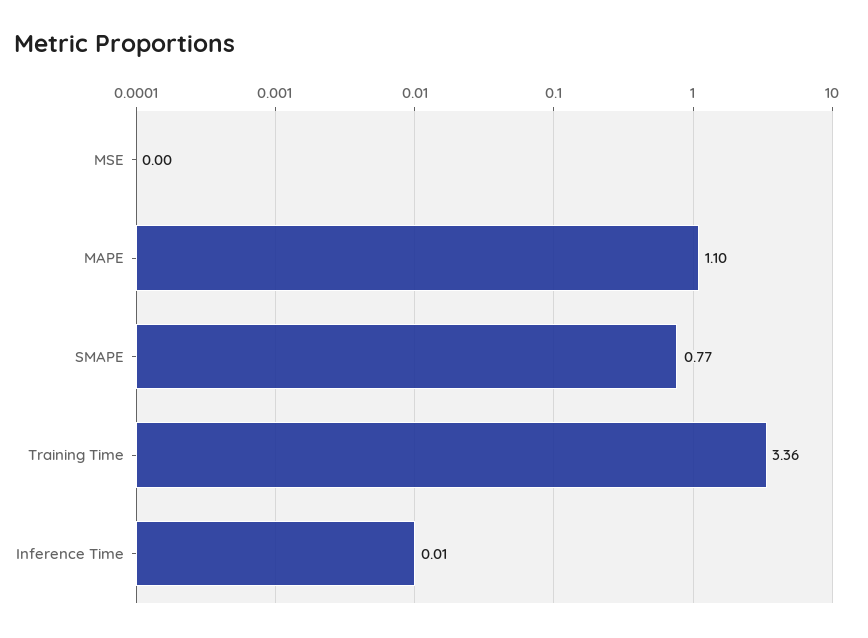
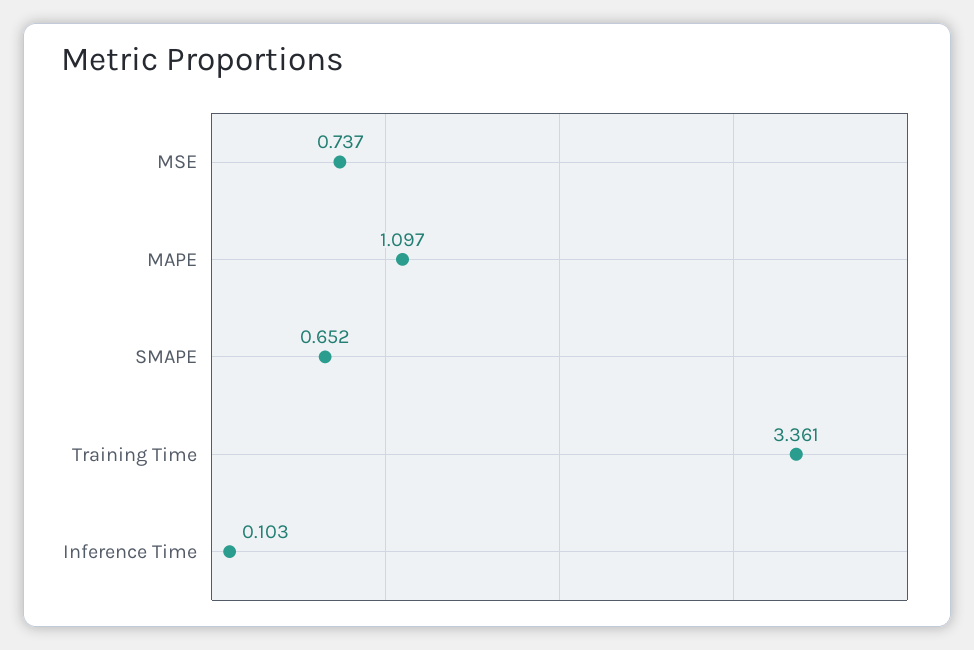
  {
-   "MSE": 0,
+   "MSE": 0.737,
    "MAPE": 1.097,
-   "SMAPE": 0.77,
+   "SMAPE": 0.652,
    "Training Time": 3.361,
-   "Inference Time": 0.01
+   "Inference Time": 0.103
  }

